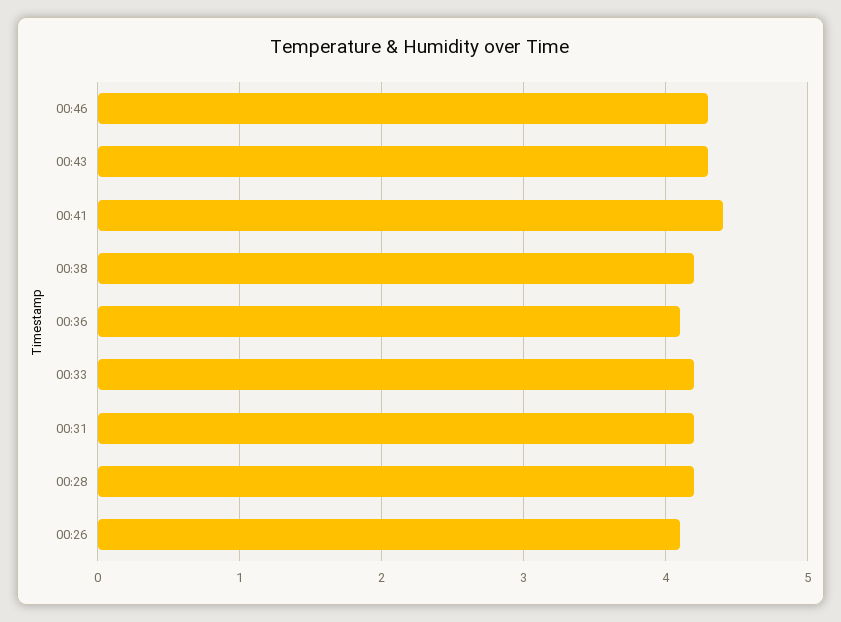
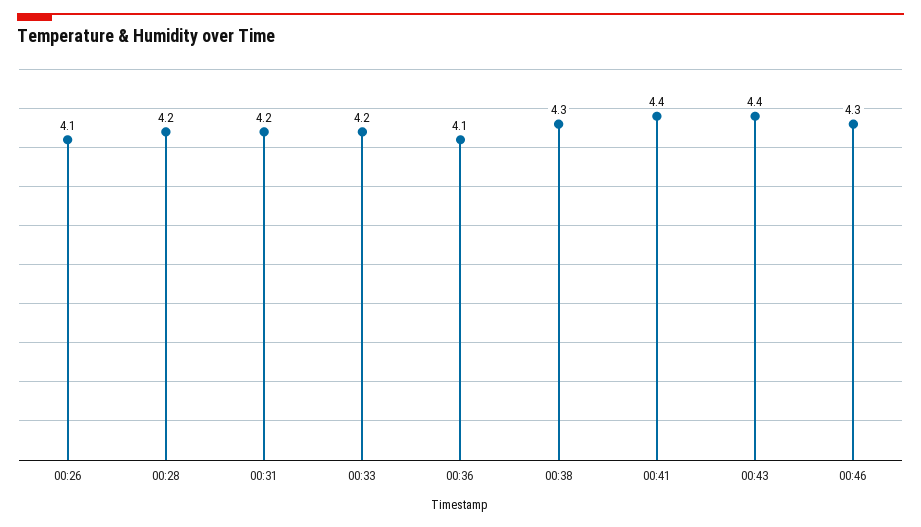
  {
    "00:46": 4.3,
-   "00:43": 4.3,
+   "00:43": 4.4,
    "00:41": 4.4,
-   "00:38": 4.2,
+   "00:38": 4.3,
    "00:36": 4.1,
    "00:33": 4.2,
    "00:31": 4.2,
    "00:28": 4.2,
    "00:26": 4.1
  }

